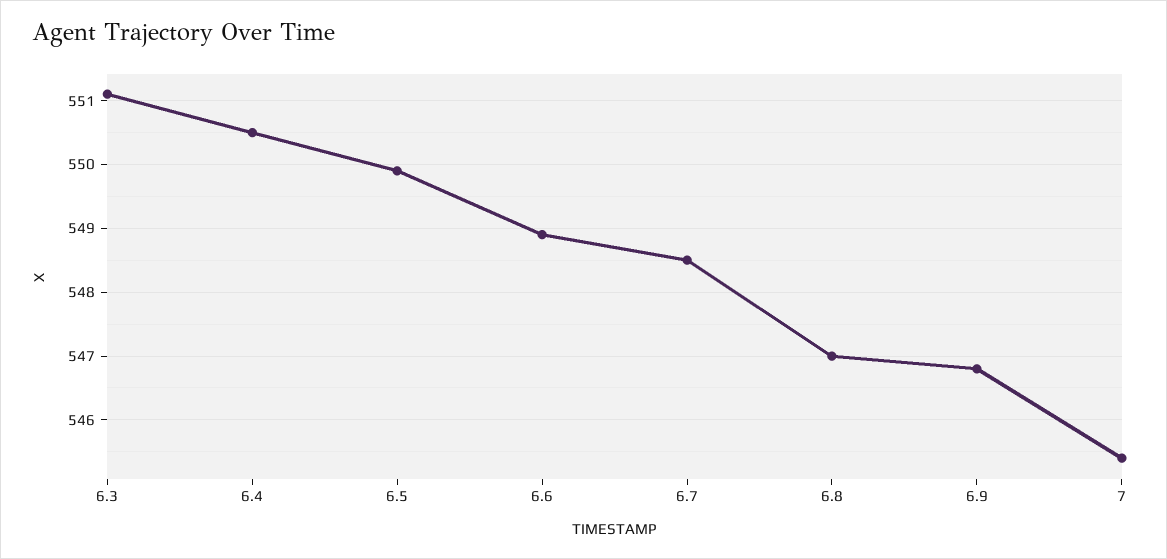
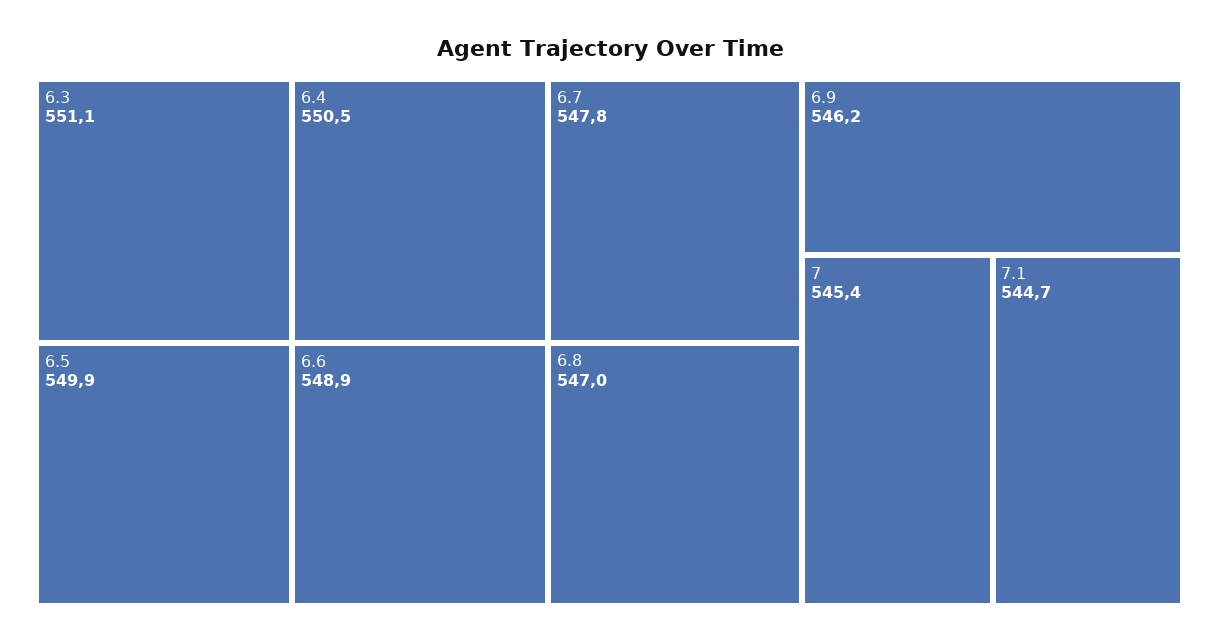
  {
    "6.3": 551.1,
    "6.4": 550.5,
    "6.5": 549.9,
    "6.6": 548.9,
-   "6.7": 548.5,
+   "6.7": 547.8,
    "6.8": 547,
-   "6.9": 546.8,
+   "6.9": 546.2,
-   "7": 545.4
+   "7": 545.4,
+   "7.1": 544.7
  }

